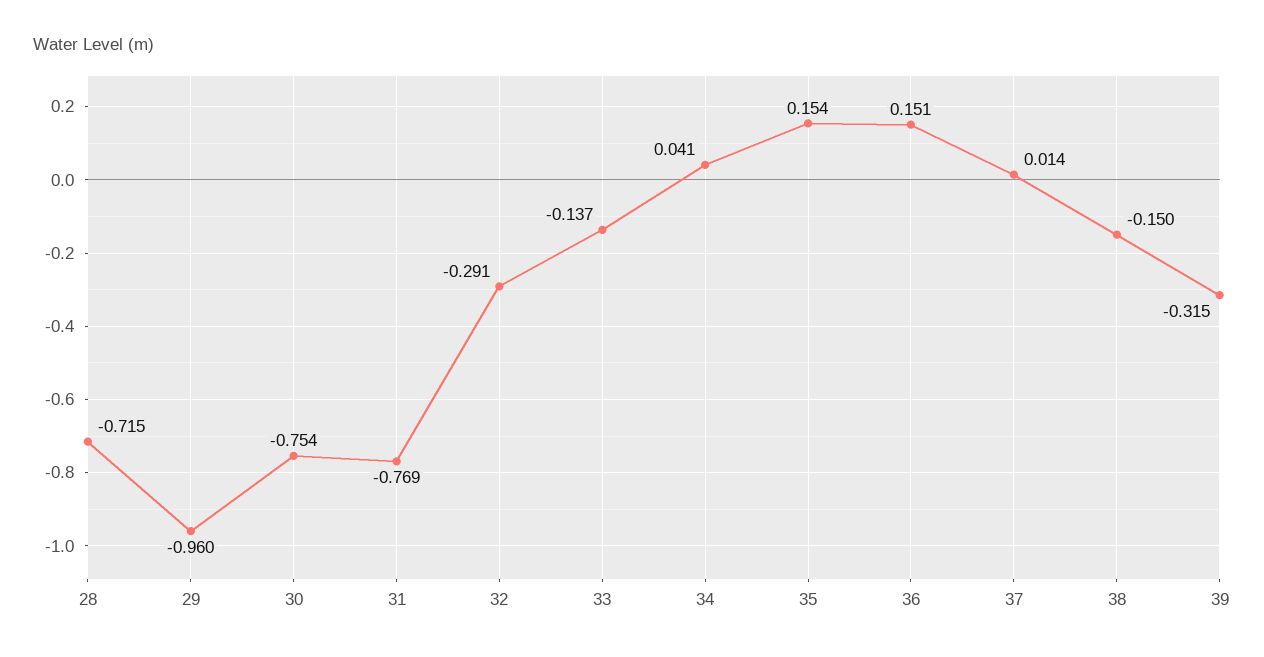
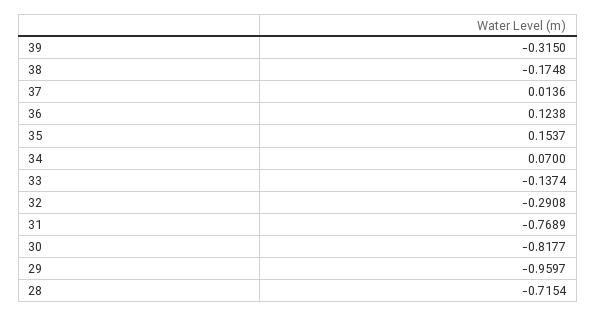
  {
    "28": -0.7154,
    "29": -0.9597,
-   "30": -0.754,
+   "30": -0.8177,
    "31": -0.7689,
    "32": -0.2908,
    "33": -0.1374,
-   "34": 0.041,
+   "34": 0.07,
    "35": 0.1537,
-   "36": 0.151,
+   "36": 0.1238,
    "37": 0.0136,
-   "38": -0.15,
+   "38": -0.1748,
    "39": -0.315
  }

